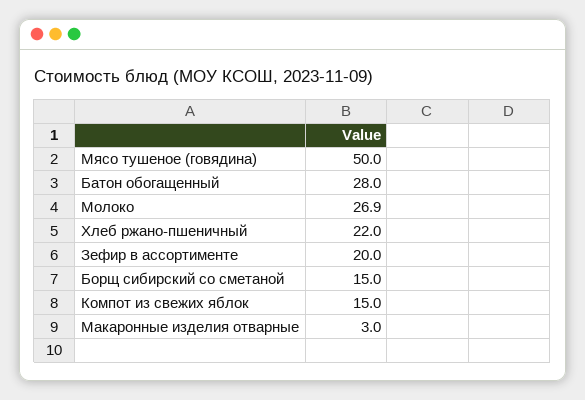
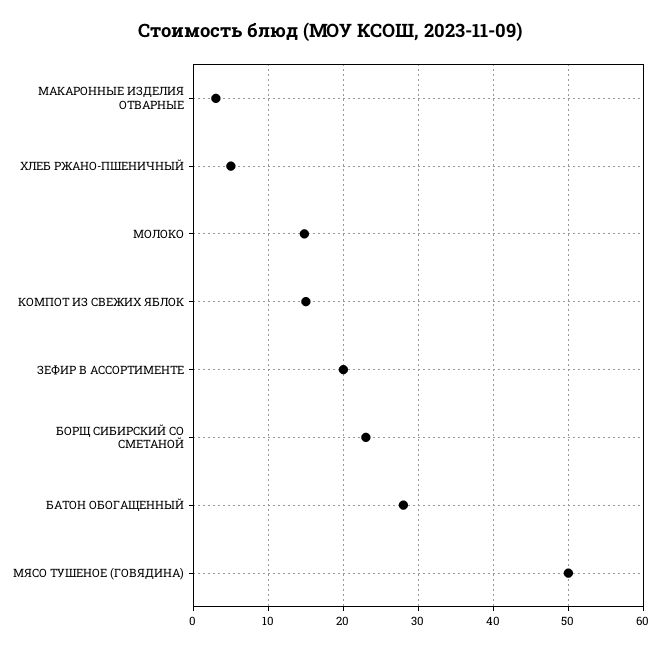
  {
    "Мясо тушеное (говядина)": 50,
    "Батон обогащенный": 28,
-   "Молоко": 26.9,
+   "Молоко": 15,
-   "Хлеб ржано-пшеничный": 22,
+   "Хлеб ржано-пшеничный": 5,
    "Зефир в ассортименте": 20,
-   "Борщ сибирский со сметаной": 15,
+   "Борщ сибирский со сметаной": 23,
    "Компот из свежих яблок": 15,
    "Макаронные изделия отварные": 3
  }

